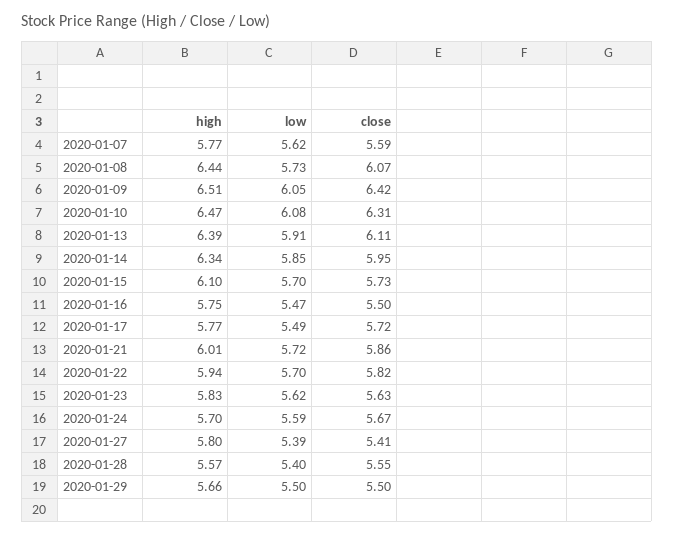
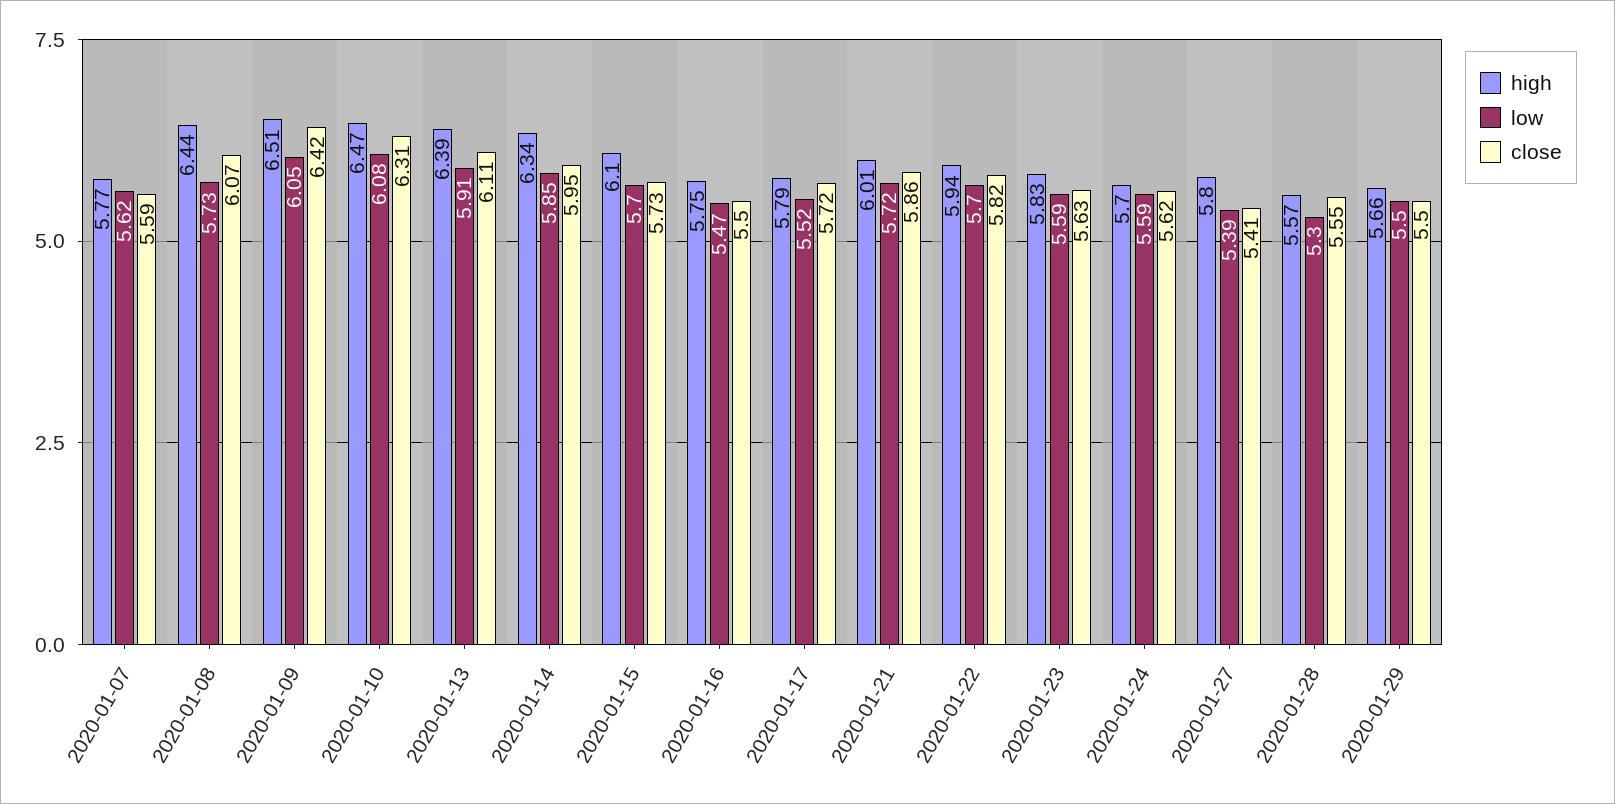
  {
    "high": {
      "2020-01-07": 5.77,
      "2020-01-08": 6.44,
      "2020-01-09": 6.51,
      "2020-01-10": 6.47,
      "2020-01-13": 6.39,
      "2020-01-14": 6.34,
      "2020-01-15": 6.1,
      "2020-01-16": 5.75,
-     "2020-01-17": 5.77,
+     "2020-01-17": 5.79,
      "2020-01-21": 6.01,
      "2020-01-22": 5.94,
      "2020-01-23": 5.83,
      "2020-01-24": 5.7,
      "2020-01-27": 5.8,
      "2020-01-28": 5.57,
      "2020-01-29": 5.66
    },
    "low": {
      "2020-01-07": 5.62,
      "2020-01-08": 5.73,
      "2020-01-09": 6.05,
      "2020-01-10": 6.08,
      "2020-01-13": 5.91,
      "2020-01-14": 5.85,
      "2020-01-15": 5.7,
      "2020-01-16": 5.47,
-     "2020-01-17": 5.49,
+     "2020-01-17": 5.52,
      "2020-01-21": 5.72,
      "2020-01-22": 5.7,
-     "2020-01-23": 5.62,
+     "2020-01-23": 5.59,
      "2020-01-24": 5.59,
      "2020-01-27": 5.39,
-     "2020-01-28": 5.4,
+     "2020-01-28": 5.3,
      "2020-01-29": 5.5
    },
    "close": {
      "2020-01-07": 5.59,
      "2020-01-08": 6.07,
      "2020-01-09": 6.42,
      "2020-01-10": 6.31,
      "2020-01-13": 6.11,
      "2020-01-14": 5.95,
      "2020-01-15": 5.73,
      "2020-01-16": 5.5,
      "2020-01-17": 5.72,
      "2020-01-21": 5.86,
      "2020-01-22": 5.82,
      "2020-01-23": 5.63,
-     "2020-01-24": 5.67,
+     "2020-01-24": 5.62,
      "2020-01-27": 5.41,
      "2020-01-28": 5.55,
      "2020-01-29": 5.5
    }
  }

